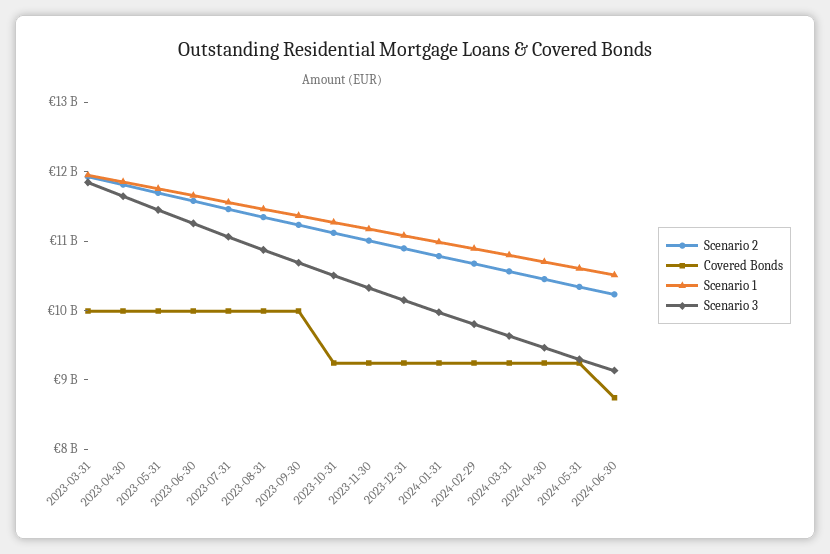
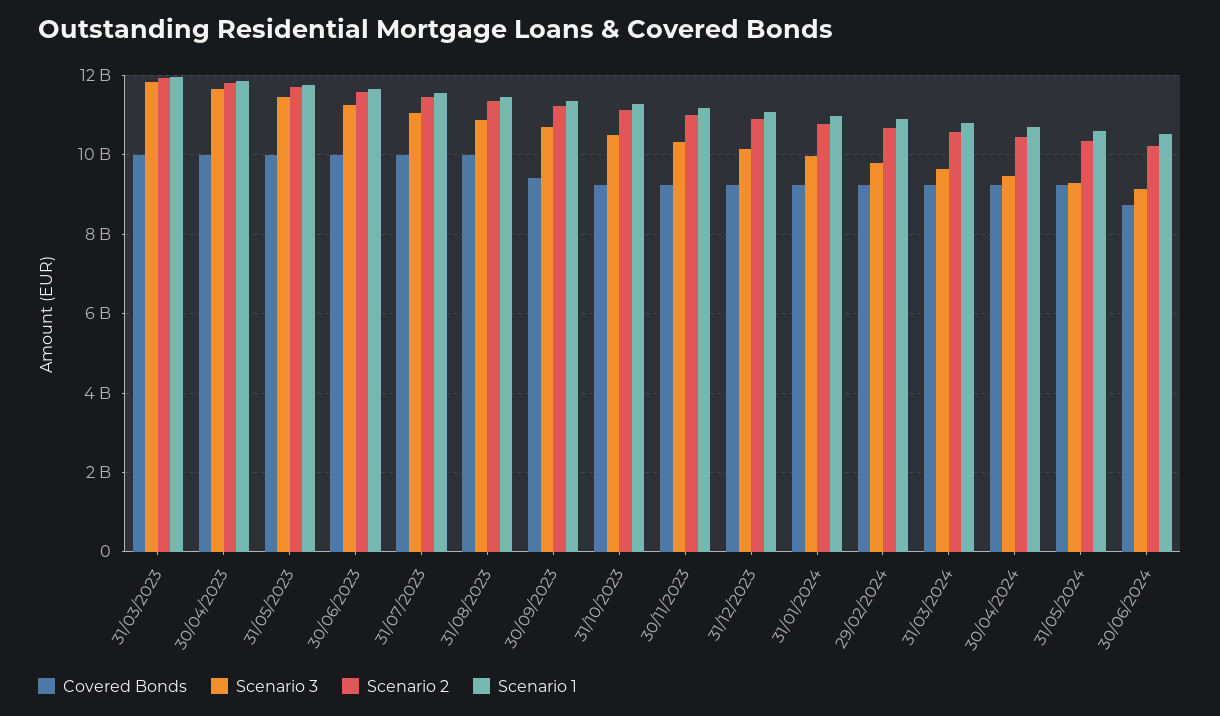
  {
    "Scenario 2": {
      "2023-03-31": 12000000000,
      "2023-04-30": 11800000000,
      "2023-05-31": 11600000000,
      "2023-06-30": 11600000000,
      "2023-07-31": 11400000000,
      "2023-08-31": 11400000000,
      "2023-09-30": 11200000000,
      "2023-10-31": 11200000000,
      "2023-11-30": 11000000000,
      "2023-12-31": 10800000000,
      "2024-01-31": 10800000000,
      "2024-02-29": 10600000000,
      "2024-03-31": 10600000000,
      "2024-04-30": 10400000000,
      "2024-05-31": 10400000000,
      "2024-06-30": 10200000000
    },
    "Covered Bonds": {
      "2023-03-31": 10000000000,
      "2023-04-30": 10000000000,
      "2023-05-31": 10000000000,
      "2023-06-30": 10000000000,
      "2023-07-31": 10000000000,
      "2023-08-31": 10000000000,
-     "2023-09-30": 10000000000,
+     "2023-09-30": 9400000000,
      "2023-10-31": 9200000000,
      "2023-11-30": 9200000000,
      "2023-12-31": 9200000000,
      "2024-01-31": 9200000000,
      "2024-02-29": 9200000000,
      "2024-03-31": 9200000000,
      "2024-04-30": 9200000000,
      "2024-05-31": 9200000000,
      "2024-06-30": 8800000000
    },
    "Scenario 1": {
      "2023-03-31": 12000000000,
      "2023-04-30": 11800000000,
      "2023-05-31": 11800000000,
      "2023-06-30": 11600000000,
      "2023-07-31": 11600000000,
      "2023-08-31": 11400000000,
      "2023-09-30": 11400000000,
      "2023-10-31": 11200000000,
      "2023-11-30": 11200000000,
      "2023-12-31": 11000000000,
      "2024-01-31": 11000000000,
      "2024-02-29": 10800000000,
      "2024-03-31": 10800000000,
      "2024-04-30": 10800000000,
      "2024-05-31": 10600000000,
      "2024-06-30": 10600000000
    },
    "Scenario 3": {
      "2023-03-31": 11800000000,
      "2023-04-30": 11600000000,
      "2023-05-31": 11400000000,
      "2023-06-30": 11200000000,
      "2023-07-31": 11000000000,
      "2023-08-31": 10800000000,
      "2023-09-30": 10600000000,
      "2023-10-31": 10600000000,
      "2023-11-30": 10400000000,
      "2023-12-31": 10200000000,
      "2024-01-31": 10000000000,
      "2024-02-29": 9800000000,
      "2024-03-31": 9600000000,
      "2024-04-30": 9400000000,
      "2024-05-31": 9200000000,
      "2024-06-30": 9200000000
    }
  }

